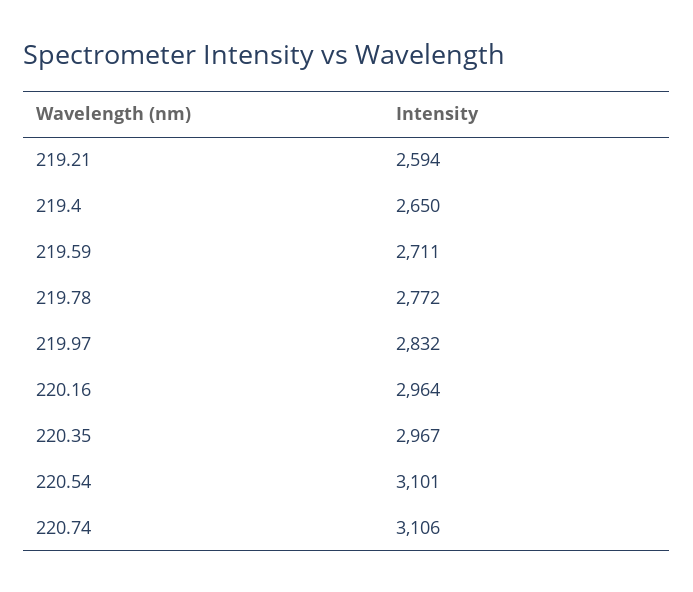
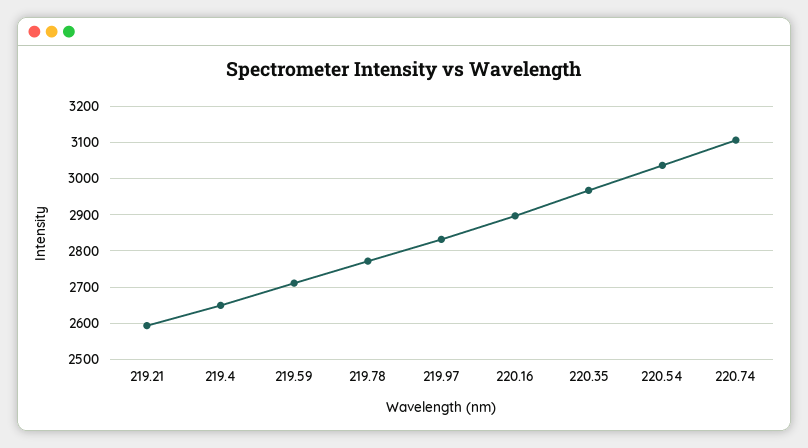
  {
    "219.21": 2594,
    "219.4": 2650,
    "219.59": 2711,
    "219.78": 2772,
    "219.97": 2832,
-   "220.16": 2964,
+   "220.16": 2900,
    "220.35": 2967,
-   "220.54": 3101,
+   "220.54": 3040,
    "220.74": 3106
  }

